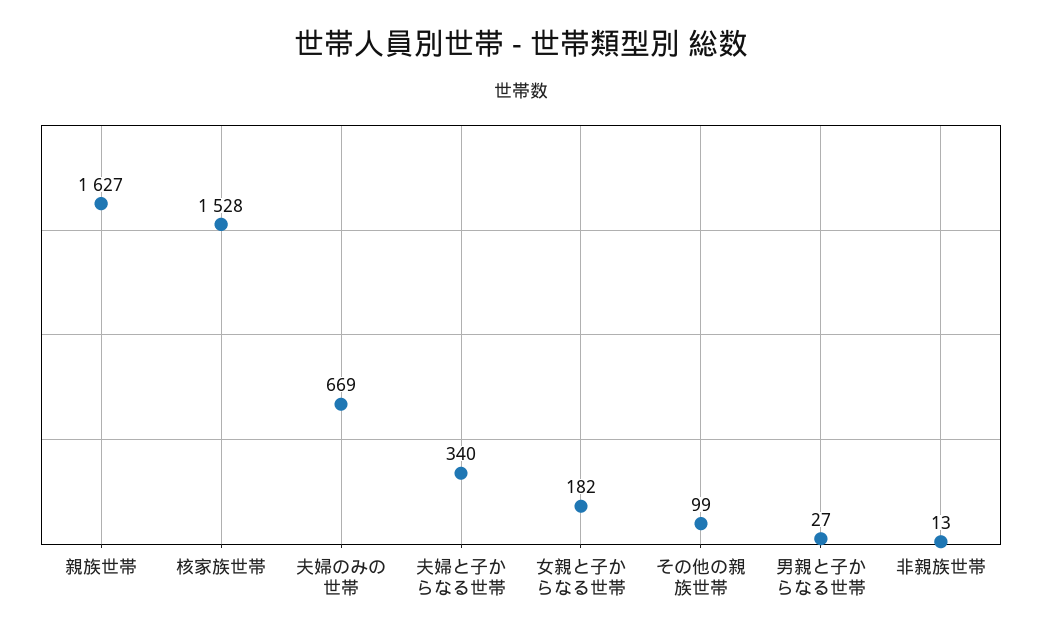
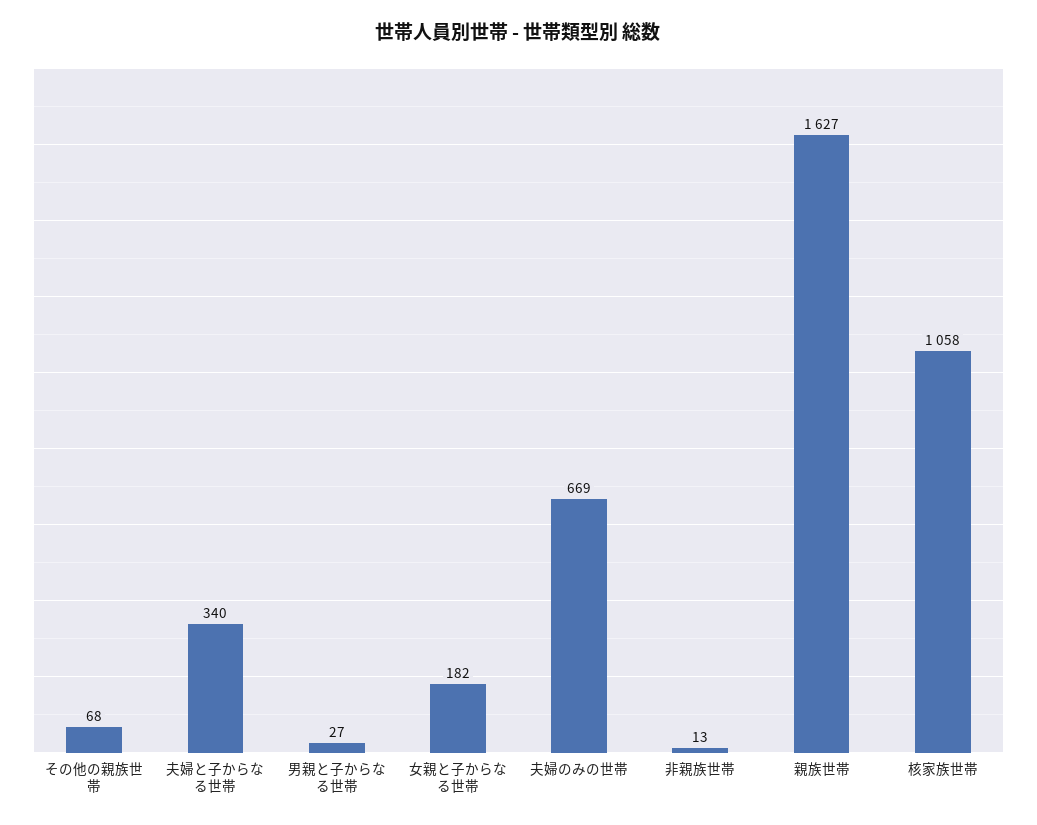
  {
    "親族世帯": 1627,
-   "核家族世帯": 1528,
+   "核家族世帯": 1058,
    "夫婦のみの世帯": 669,
    "夫婦と子からなる世帯": 340,
    "女親と子からなる世帯": 182,
-   "その他の親族世帯": 99,
+   "その他の親族世帯": 68,
    "男親と子からなる世帯": 27,
    "非親族世帯": 13
  }

